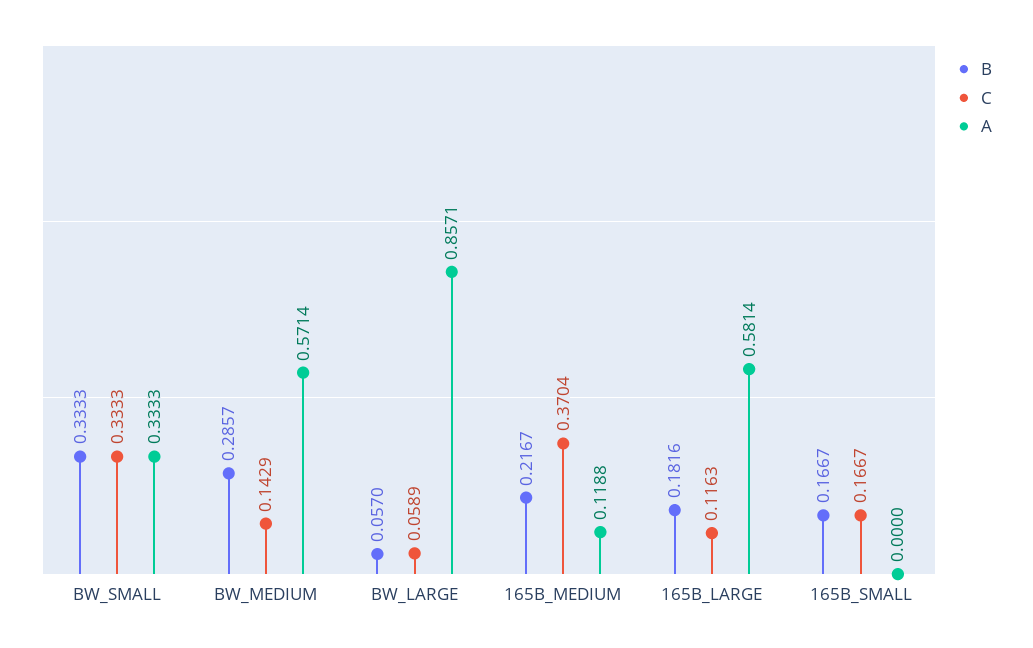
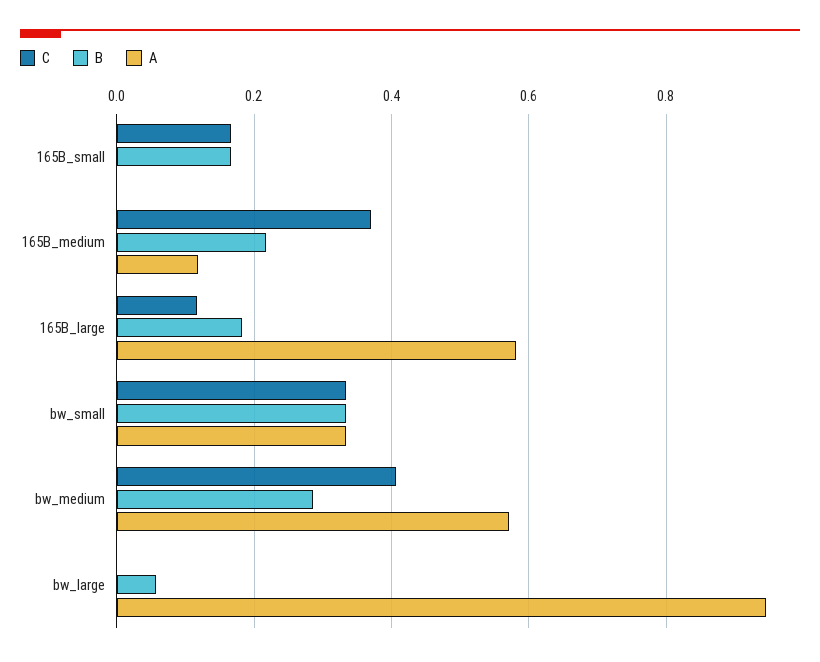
  {
    "B": {
      "BW_SMALL": 0.3333,
      "BW_MEDIUM": 0.2857,
      "BW_LARGE": 0.057,
      "165B_MEDIUM": 0.2167,
      "165B_LARGE": 0.1816,
      "165B_SMALL": 0.1667
    },
    "C": {
      "BW_SMALL": 0.3333,
-     "BW_MEDIUM": 0.1429,
+     "BW_MEDIUM": 0.4,
-     "BW_LARGE": 0.0589,
+     "BW_LARGE": 0,
      "165B_MEDIUM": 0.3704,
      "165B_LARGE": 0.1163,
      "165B_SMALL": 0.1667
    },
    "A": {
      "BW_SMALL": 0.3333,
      "BW_MEDIUM": 0.5714,
-     "BW_LARGE": 0.8571,
+     "BW_LARGE": 0.94,
      "165B_MEDIUM": 0.1188,
      "165B_LARGE": 0.5814,
      "165B_SMALL": 0
    }
  }

